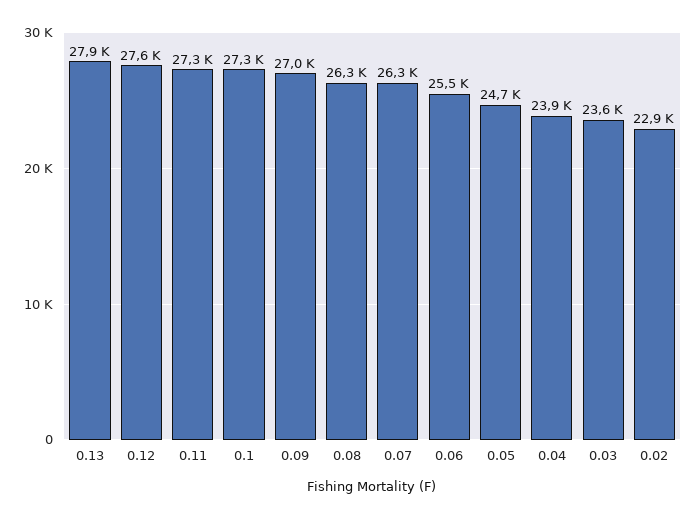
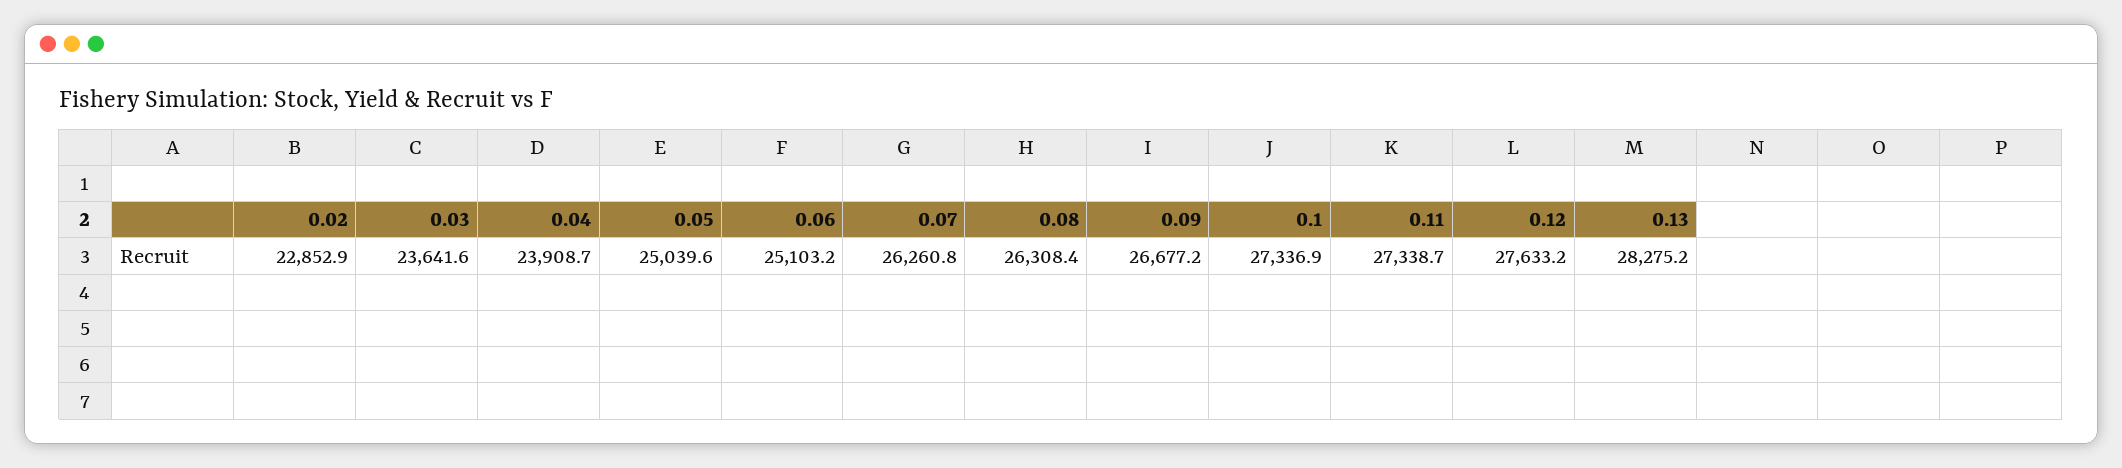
  {
-   "0.13": 27900,
+   "0.13": 28275.2,
    "0.12": 27633.2,
    "0.11": 27338.7,
    "0.1": 27336.9,
-   "0.09": 27000,
+   "0.09": 26677.2,
    "0.08": 26308.4,
    "0.07": 26260.8,
-   "0.06": 25500,
+   "0.06": 25103.2,
-   "0.05": 24700,
+   "0.05": 25039.6,
    "0.04": 23908.7,
    "0.03": 23641.6,
    "0.02": 22852.9
  }

